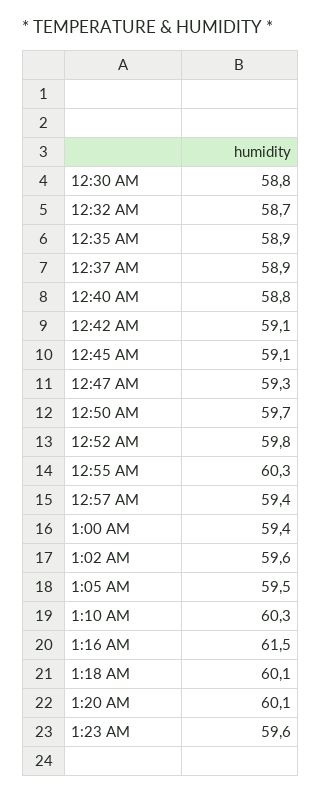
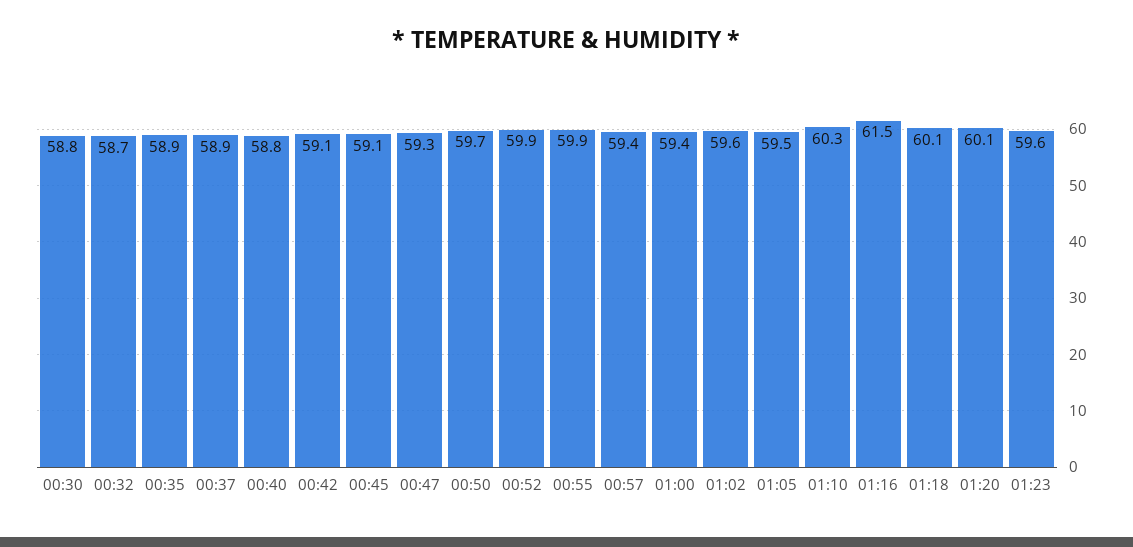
  {
    "12:30 AM": 58.8,
    "12:32 AM": 58.7,
    "12:35 AM": 58.9,
    "12:37 AM": 58.9,
    "12:40 AM": 58.8,
    "12:42 AM": 59.1,
    "12:45 AM": 59.1,
    "12:47 AM": 59.3,
    "12:50 AM": 59.7,
-   "12:52 AM": 59.8,
+   "12:52 AM": 59.9,
-   "12:55 AM": 60.3,
+   "12:55 AM": 59.9,
    "12:57 AM": 59.4,
    "1:00 AM": 59.4,
    "1:02 AM": 59.6,
    "1:05 AM": 59.5,
    "1:10 AM": 60.3,
    "1:16 AM": 61.5,
    "1:18 AM": 60.1,
    "1:20 AM": 60.1,
    "1:23 AM": 59.6
  }

